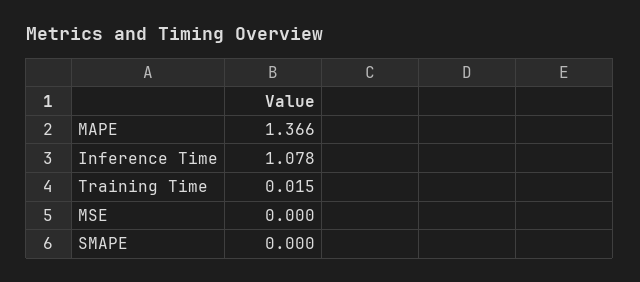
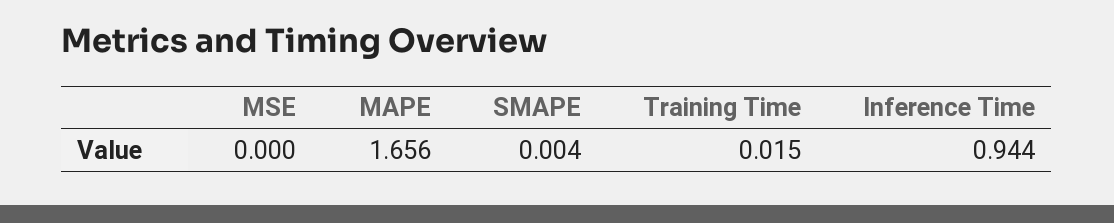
  {
-   "MAPE": 1.366,
+   "MAPE": 1.656,
-   "Inference Time": 1.078,
+   "Inference Time": 0.944,
    "Training Time": 0.015,
    "MSE": 0,
-   "SMAPE": 0
+   "SMAPE": 0.004
  }

